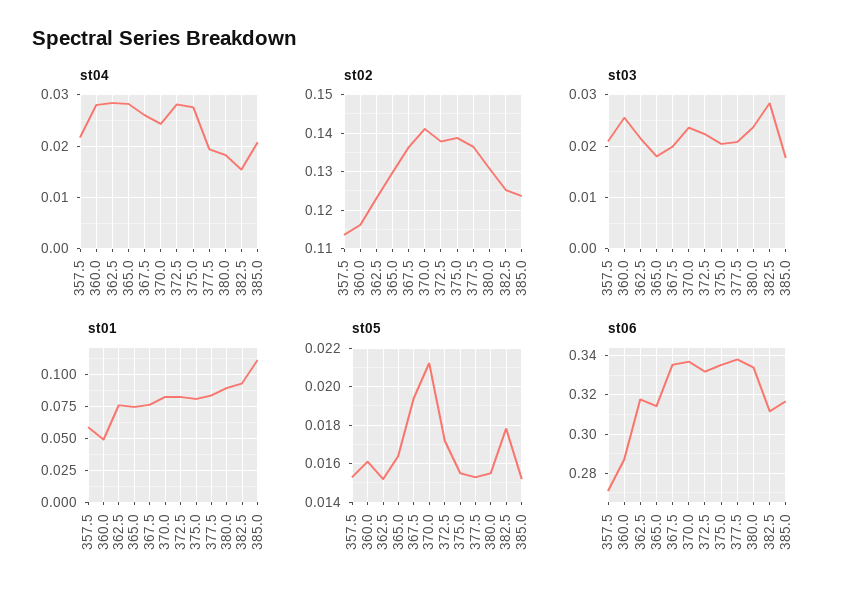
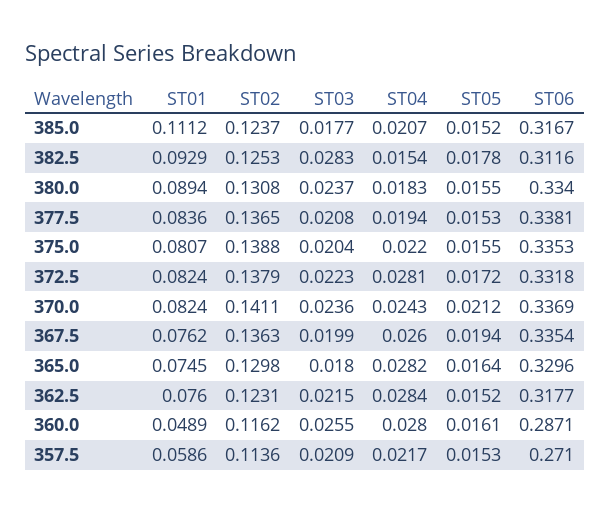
  {
    "st04": {
      "357.5": 0.0217,
      "360.0": 0.028,
      "362.5": 0.0284,
      "365.0": 0.0282,
      "367.5": 0.026,
      "370.0": 0.0243,
      "372.5": 0.0281,
-     "375.0": 0.028,
+     "375.0": 0.022,
      "377.5": 0.0194,
      "380.0": 0.0183,
      "382.5": 0.0154,
      "385.0": 0.0207
    },
    "st02": {
      "357.5": 0.1136,
      "360.0": 0.1162,
      "362.5": 0.1231,
      "365.0": 0.1298,
      "367.5": 0.1363,
      "370.0": 0.1411,
      "372.5": 0.1379,
      "375.0": 0.1388,
      "377.5": 0.1365,
      "380.0": 0.1308,
      "382.5": 0.1253,
      "385.0": 0.1237
    },
    "st03": {
      "357.5": 0.0209,
      "360.0": 0.0255,
      "362.5": 0.0215,
      "365.0": 0.018,
      "367.5": 0.0199,
      "370.0": 0.0236,
      "372.5": 0.0223,
      "375.0": 0.0204,
      "377.5": 0.0208,
      "380.0": 0.0237,
      "382.5": 0.0283,
      "385.0": 0.0177
    },
    "st01": {
      "357.5": 0.0586,
      "360.0": 0.0489,
      "362.5": 0.076,
      "365.0": 0.0745,
      "367.5": 0.0762,
      "370.0": 0.0824,
      "372.5": 0.0824,
      "375.0": 0.0807,
      "377.5": 0.0836,
      "380.0": 0.0894,
      "382.5": 0.0929,
      "385.0": 0.1112
    },
    "st05": {
      "357.5": 0.0153,
      "360.0": 0.0161,
      "362.5": 0.0152,
      "365.0": 0.0164,
      "367.5": 0.0194,
      "370.0": 0.0212,
      "372.5": 0.0172,
      "375.0": 0.0155,
      "377.5": 0.0153,
      "380.0": 0.0155,
      "382.5": 0.0178,
      "385.0": 0.0152
    },
    "st06": {
      "357.5": 0.271,
      "360.0": 0.2871,
      "362.5": 0.3177,
-     "365.0": 0.315,
+     "365.0": 0.3296,
      "367.5": 0.3354,
      "370.0": 0.3369,
      "372.5": 0.3318,
      "375.0": 0.3353,
      "377.5": 0.3381,
      "380.0": 0.334,
      "382.5": 0.3116,
      "385.0": 0.3167
    }
  }

